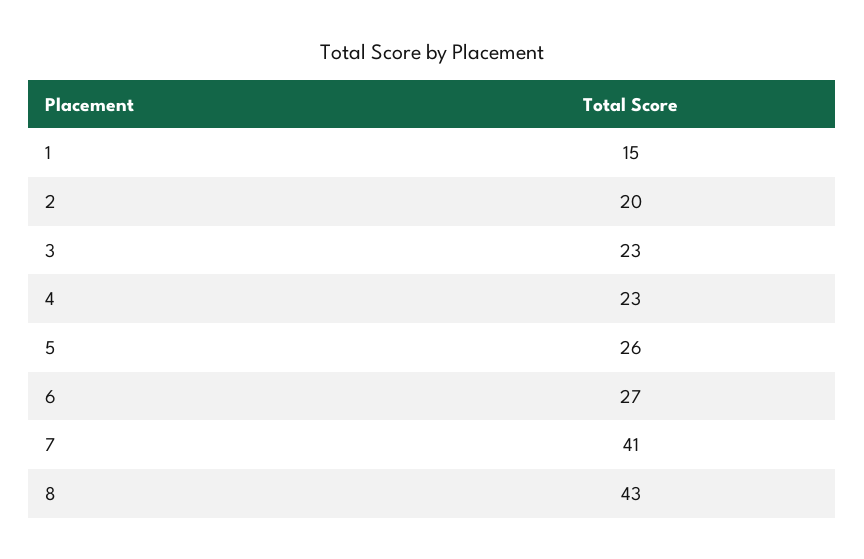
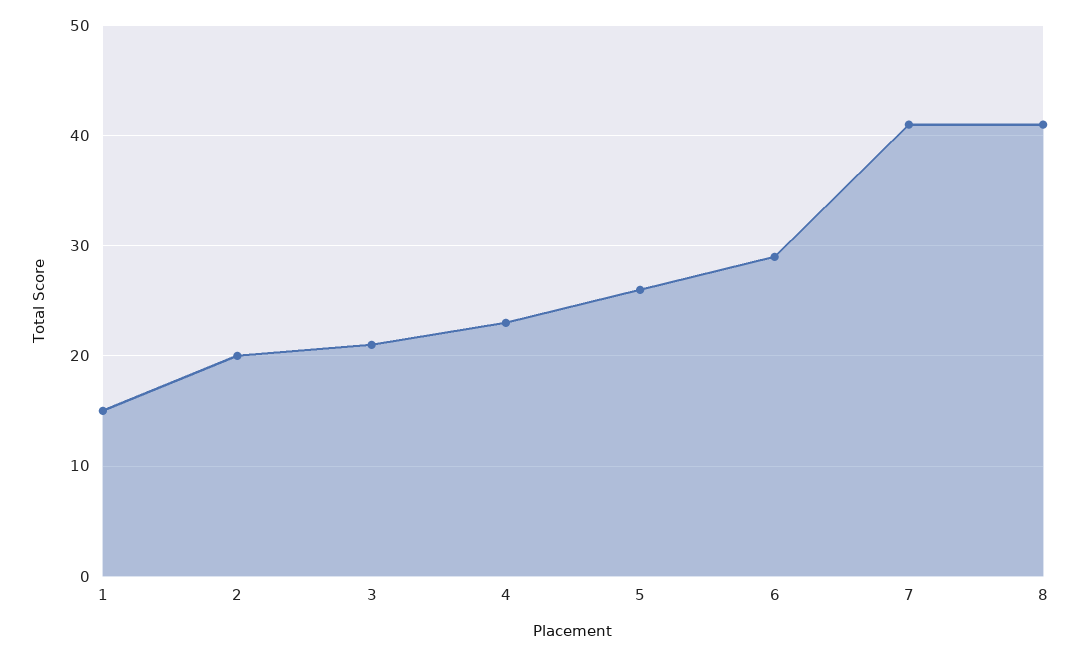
  {
    "1": 15,
    "2": 20,
-   "3": 23,
+   "3": 21,
    "4": 23,
    "5": 26,
-   "6": 27,
+   "6": 29,
    "7": 41,
-   "8": 43
+   "8": 41
  }

